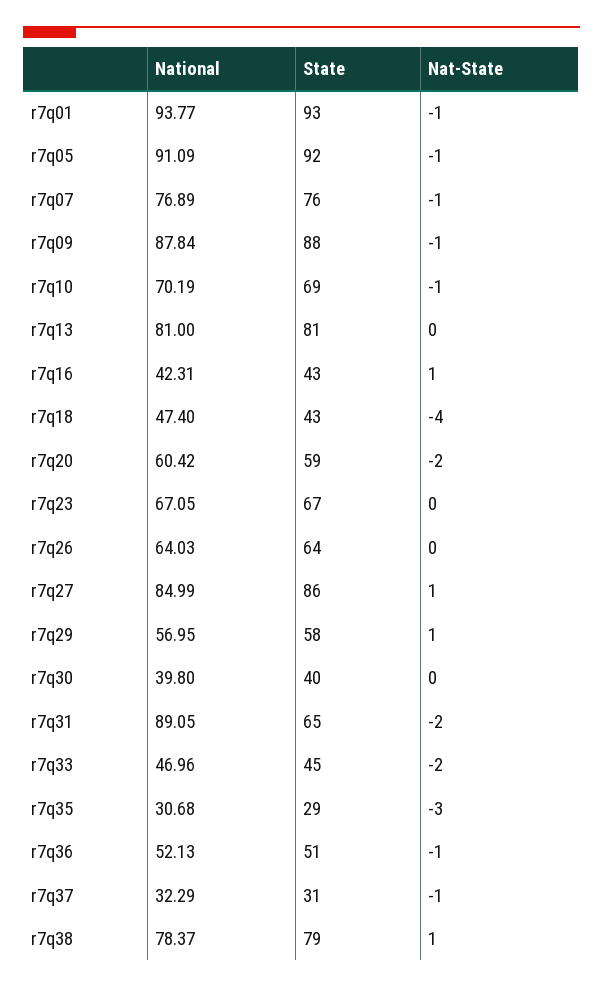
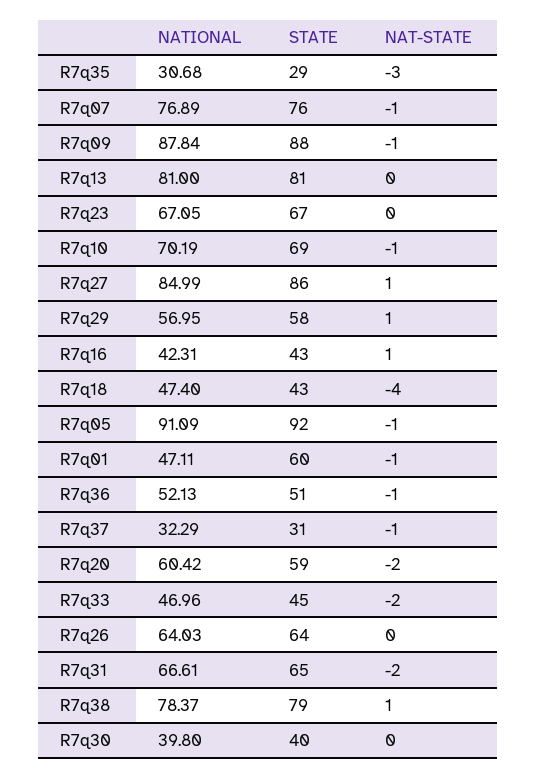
  {
    "National": {
-     "r7q01": 93.77,
+     "r7q01": 47.11,
      "r7q05": 91.09,
      "r7q07": 76.89,
      "r7q09": 87.84,
      "r7q10": 70.19,
      "r7q13": 81,
      "r7q16": 42.31,
      "r7q18": 47.4,
      "r7q20": 60.42,
      "r7q23": 67.05,
      "r7q26": 64.03,
      "r7q27": 84.99,
      "r7q29": 56.95,
      "r7q30": 39.8,
-     "r7q31": 89.05,
+     "r7q31": 66.61,
      "r7q33": 46.96,
      "r7q35": 30.68,
      "r7q36": 52.13,
      "r7q37": 32.29,
      "r7q38": 78.37
    },
    "State": {
-     "r7q01": 93,
+     "r7q01": 60,
      "r7q05": 92,
      "r7q07": 76,
      "r7q09": 88,
      "r7q10": 69,
      "r7q13": 81,
      "r7q16": 43,
      "r7q18": 43,
      "r7q20": 59,
      "r7q23": 67,
      "r7q26": 64,
      "r7q27": 86,
      "r7q29": 58,
      "r7q30": 40,
      "r7q31": 65,
      "r7q33": 45,
      "r7q35": 29,
      "r7q36": 51,
      "r7q37": 31,
      "r7q38": 79
    },
    "Nat-State": {
      "r7q01": -1,
      "r7q05": -1,
      "r7q07": -1,
      "r7q09": -1,
      "r7q10": -1,
      "r7q13": 0,
      "r7q16": 1,
      "r7q18": -4,
      "r7q20": -2,
      "r7q23": 0,
      "r7q26": 0,
      "r7q27": 1,
      "r7q29": 1,
      "r7q30": 0,
      "r7q31": -2,
      "r7q33": -2,
      "r7q35": -3,
      "r7q36": -1,
      "r7q37": -1,
      "r7q38": 1
    }
  }

